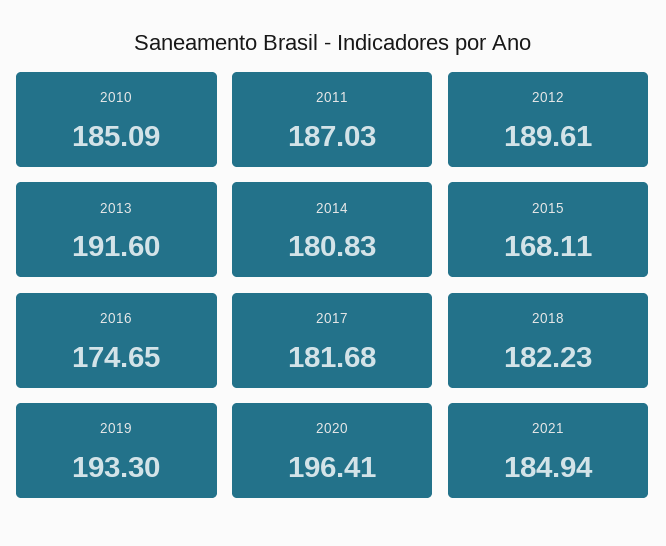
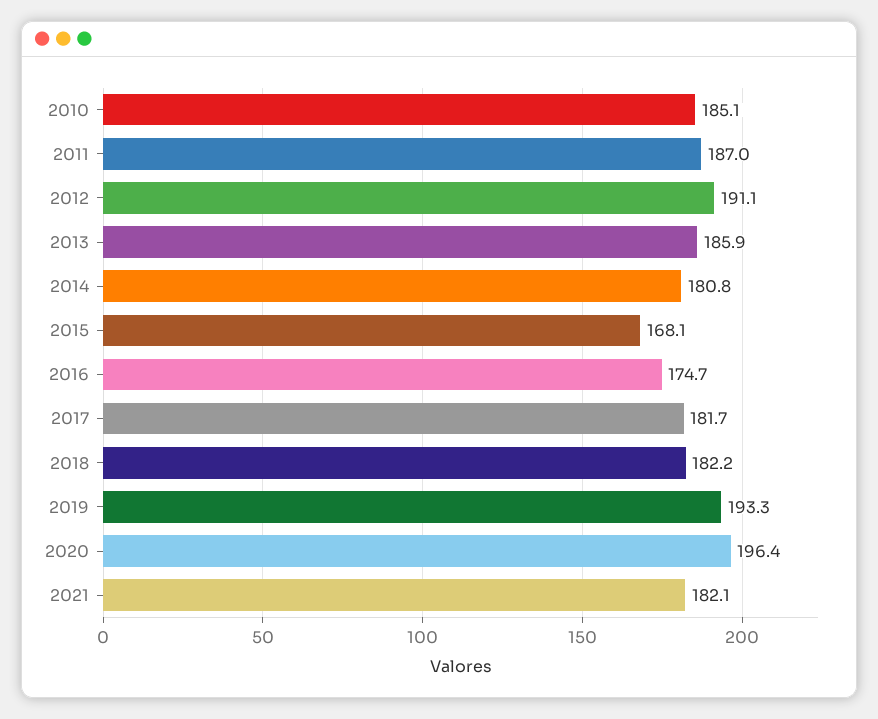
  {
    "2010": 185.09,
    "2011": 187.03,
-   "2012": 189.61,
+   "2012": 191.1,
-   "2013": 191.6,
+   "2013": 185.9,
    "2014": 180.83,
    "2015": 168.11,
    "2016": 174.65,
    "2017": 181.68,
    "2018": 182.23,
    "2019": 193.3,
    "2020": 196.41,
-   "2021": 184.94
+   "2021": 182.1
  }

